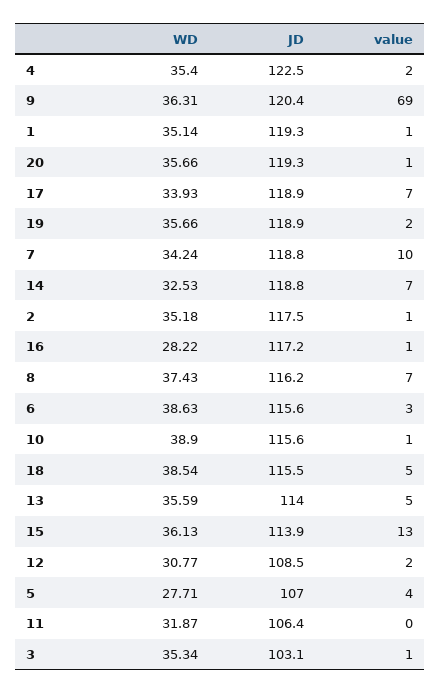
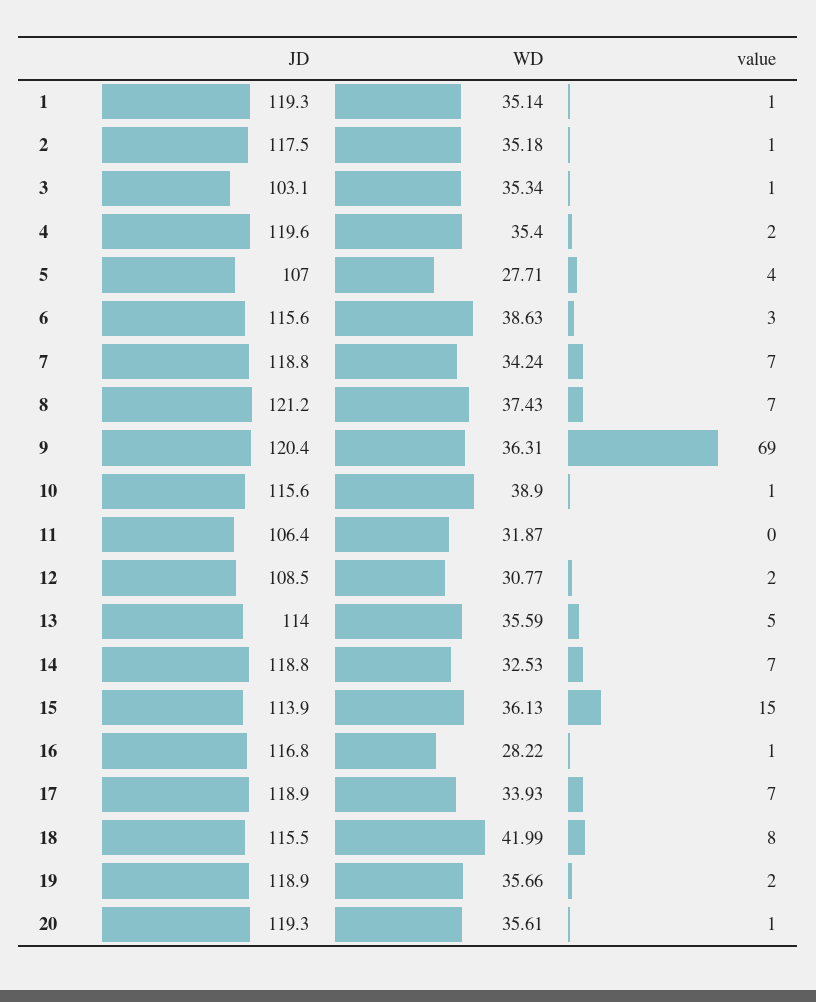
  {
    "WD": {
      "4": 35.4,
      "9": 36.31,
      "1": 35.14,
-     "20": 35.66,
+     "20": 35.61,
      "17": 33.93,
      "19": 35.66,
      "7": 34.24,
      "14": 32.53,
      "2": 35.18,
      "16": 28.22,
      "8": 37.43,
      "6": 38.63,
      "10": 38.9,
-     "18": 38.54,
+     "18": 41.99,
      "13": 35.59,
      "15": 36.13,
      "12": 30.77,
      "5": 27.71,
      "11": 31.87,
      "3": 35.34
    },
    "JD": {
-     "4": 122.5,
+     "4": 119.6,
      "9": 120.4,
      "1": 119.3,
      "20": 119.3,
      "17": 118.9,
      "19": 118.9,
      "7": 118.8,
      "14": 118.8,
      "2": 117.5,
-     "16": 117.2,
+     "16": 116.8,
-     "8": 116.2,
+     "8": 121.2,
      "6": 115.6,
      "10": 115.6,
      "18": 115.5,
      "13": 114,
      "15": 113.9,
      "12": 108.5,
      "5": 107,
      "11": 106.4,
      "3": 103.1
    },
    "value": {
      "4": 2,
      "9": 69,
      "1": 1,
      "20": 1,
      "17": 7,
      "19": 2,
-     "7": 10,
+     "7": 7,
      "14": 7,
      "2": 1,
      "16": 1,
      "8": 7,
      "6": 3,
      "10": 1,
-     "18": 5,
+     "18": 8,
      "13": 5,
-     "15": 13,
+     "15": 15,
      "12": 2,
      "5": 4,
      "11": 0,
      "3": 1
    }
  }

